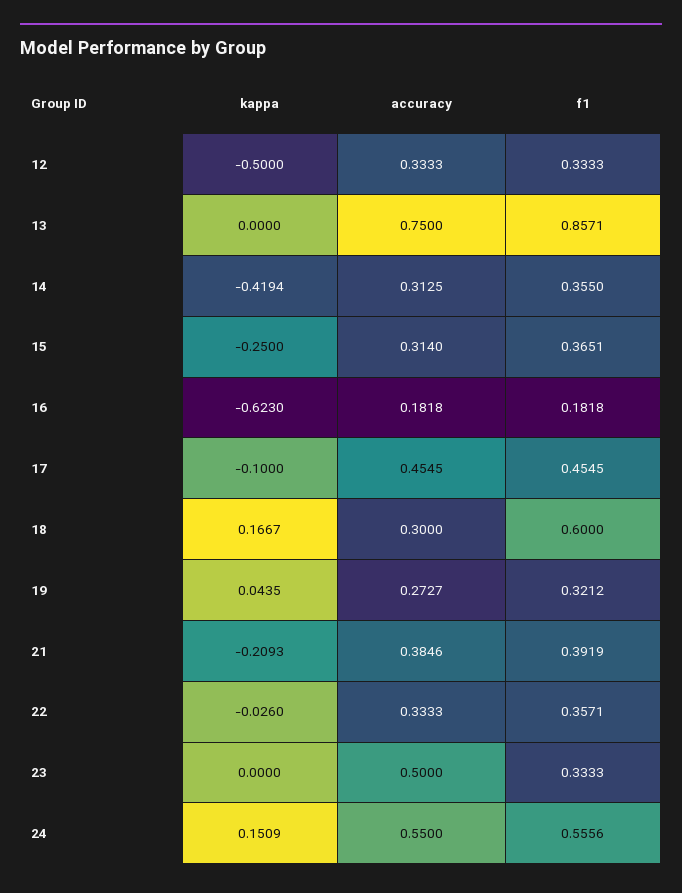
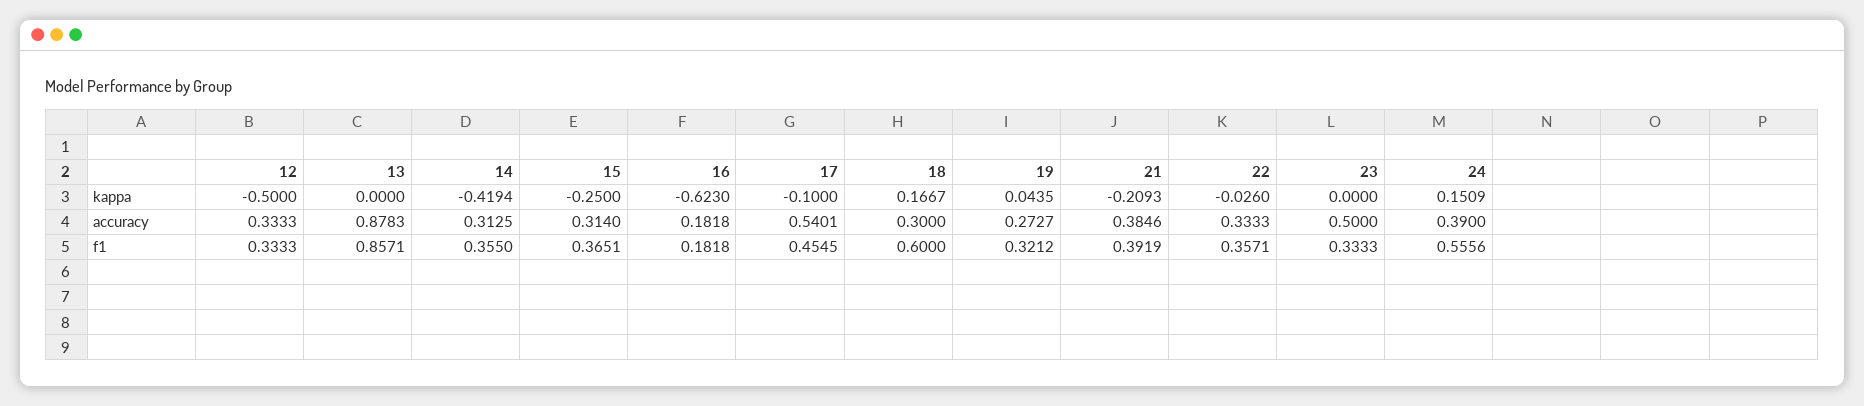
  {
    "kappa": {
      "12": -0.5,
      "13": 0,
      "14": -0.4194,
      "15": -0.25,
      "16": -0.623,
      "17": -0.1,
      "18": 0.1667,
      "19": 0.0435,
      "21": -0.2093,
      "22": -0.026,
      "23": 0,
      "24": 0.1509
    },
    "accuracy": {
      "12": 0.3333,
-     "13": 0.75,
+     "13": 0.8783,
      "14": 0.3125,
      "15": 0.314,
      "16": 0.1818,
-     "17": 0.4545,
+     "17": 0.5401,
      "18": 0.3,
      "19": 0.2727,
      "21": 0.3846,
      "22": 0.3333,
      "23": 0.5,
-     "24": 0.55
+     "24": 0.39
    },
    "f1": {
      "12": 0.3333,
      "13": 0.8571,
      "14": 0.355,
      "15": 0.3651,
      "16": 0.1818,
      "17": 0.4545,
      "18": 0.6,
      "19": 0.3212,
      "21": 0.3919,
      "22": 0.3571,
      "23": 0.3333,
      "24": 0.5556
    }
  }

